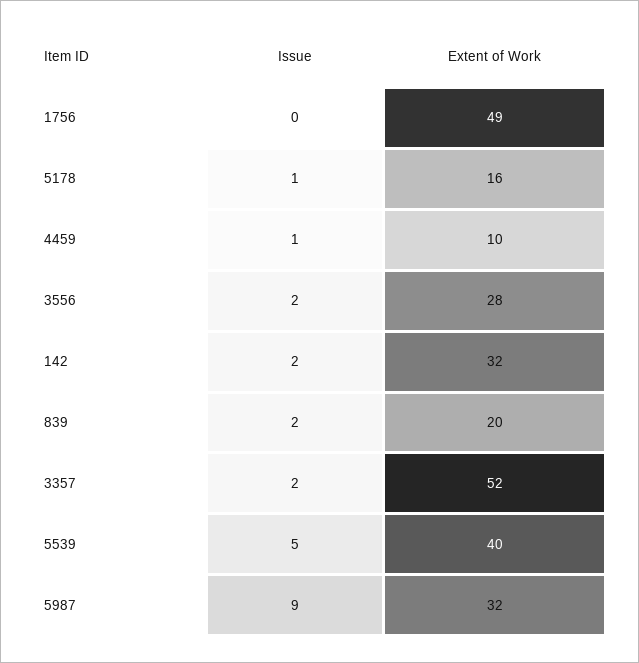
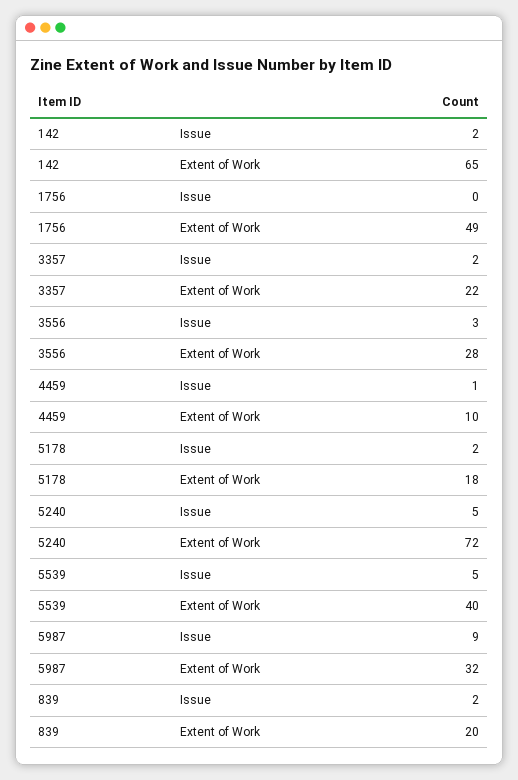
  {
    "Issue": {
      "1756": 0,
-     "5178": 1,
+     "5178": 2,
      "4459": 1,
-     "3556": 2,
+     "3556": 3,
      "142": 2,
      "839": 2,
      "3357": 2,
      "5539": 5,
-     "5987": 9
+     "5987": 9,
+     "5240": 5
    },
    "Extent of Work": {
      "1756": 49,
-     "5178": 16,
+     "5178": 18,
      "4459": 10,
      "3556": 28,
-     "142": 32,
+     "142": 65,
      "839": 20,
-     "3357": 52,
+     "3357": 22,
      "5539": 40,
-     "5987": 32
+     "5987": 32,
+     "5240": 72
    }
  }

